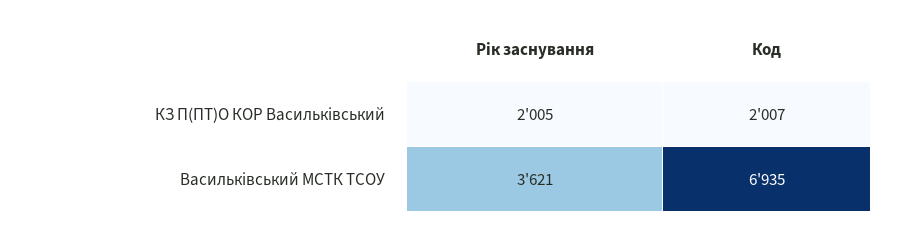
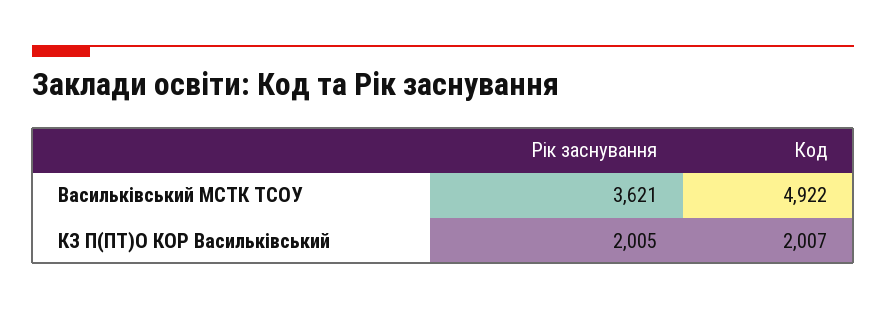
  {
    "Рік заснування": {
      "КЗ П(ПТ)О КОР Васильківський": 2005,
      "Васильківський МСТК ТСОУ": 3621
    },
    "Код": {
      "КЗ П(ПТ)О КОР Васильківський": 2007,
-     "Васильківський МСТК ТСОУ": 6935
+     "Васильківський МСТК ТСОУ": 4922
    }
  }

